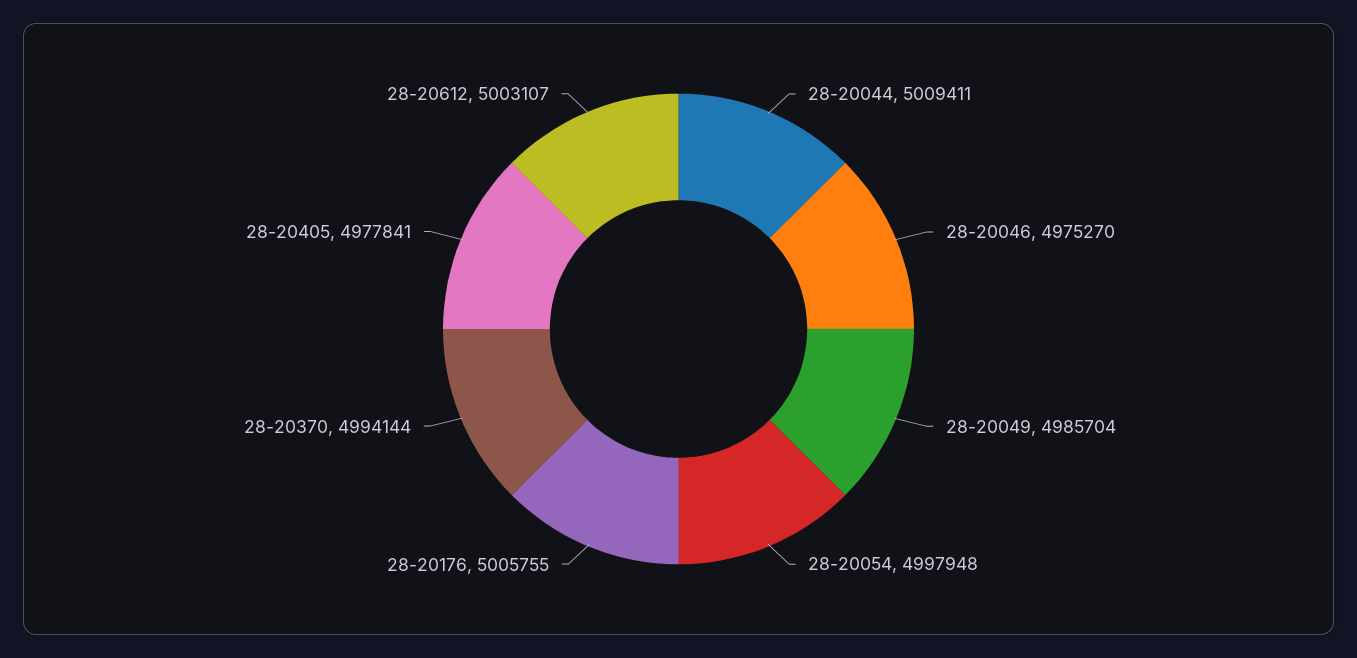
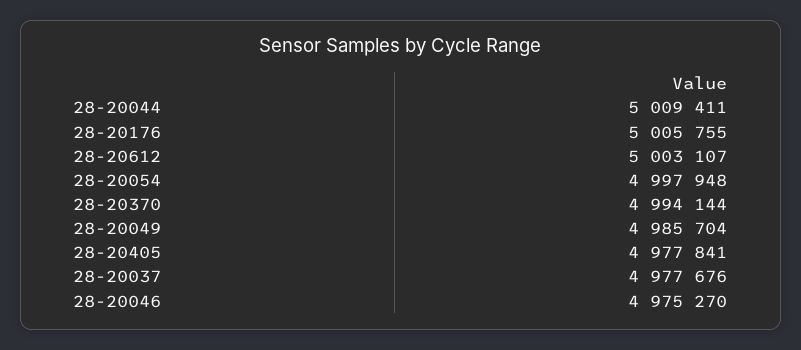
  {
    "28-20044": 5009411,
    "28-20046": 4975270,
    "28-20049": 4985704,
    "28-20054": 4997948,
    "28-20176": 5005755,
    "28-20370": 4994144,
    "28-20405": 4977841,
-   "28-20612": 5003107
+   "28-20612": 5003107,
+   "28-20037": 4977676
  }

